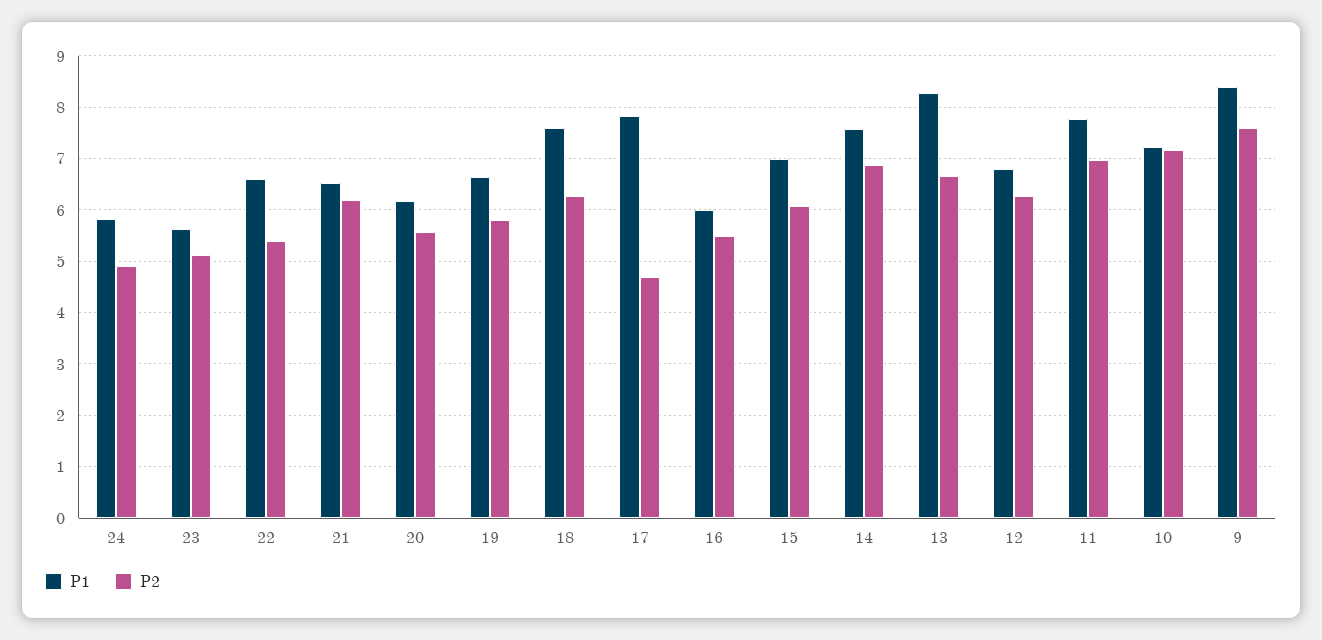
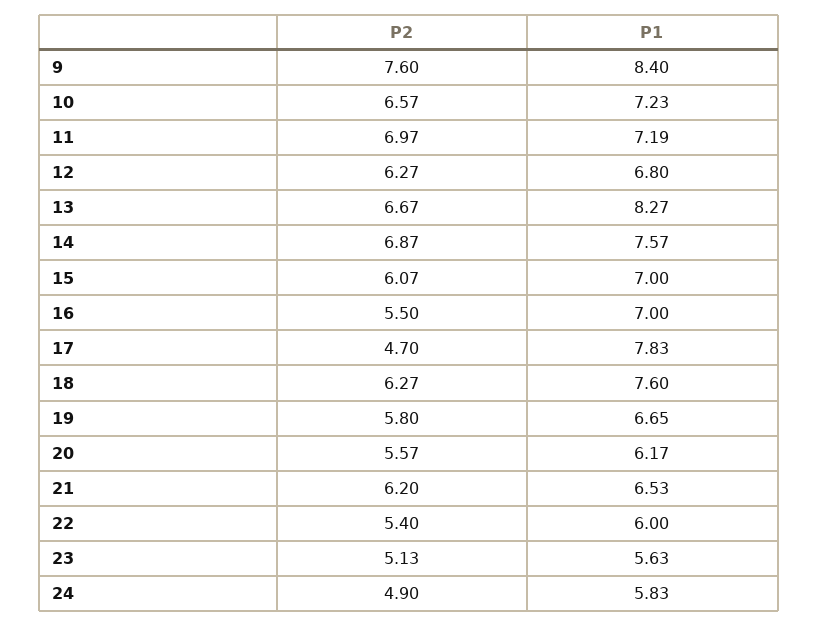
  {
    "P1": {
      "24": 5.83,
      "23": 5.63,
-     "22": 6.6,
+     "22": 6,
      "21": 6.53,
      "20": 6.17,
      "19": 6.65,
      "18": 7.6,
      "17": 7.83,
-     "16": 6,
+     "16": 7,
      "15": 7,
      "14": 7.57,
      "13": 8.27,
      "12": 6.8,
-     "11": 7.8,
+     "11": 7.19,
      "10": 7.23,
      "9": 8.4
    },
    "P2": {
      "24": 4.9,
      "23": 5.13,
      "22": 5.4,
      "21": 6.2,
      "20": 5.57,
      "19": 5.8,
      "18": 6.27,
      "17": 4.7,
      "16": 5.5,
      "15": 6.07,
      "14": 6.87,
      "13": 6.67,
      "12": 6.27,
      "11": 6.97,
-     "10": 7.2,
+     "10": 6.57,
      "9": 7.6
    }
  }

